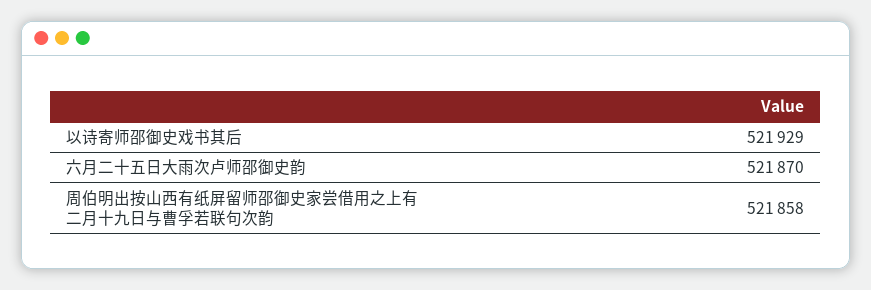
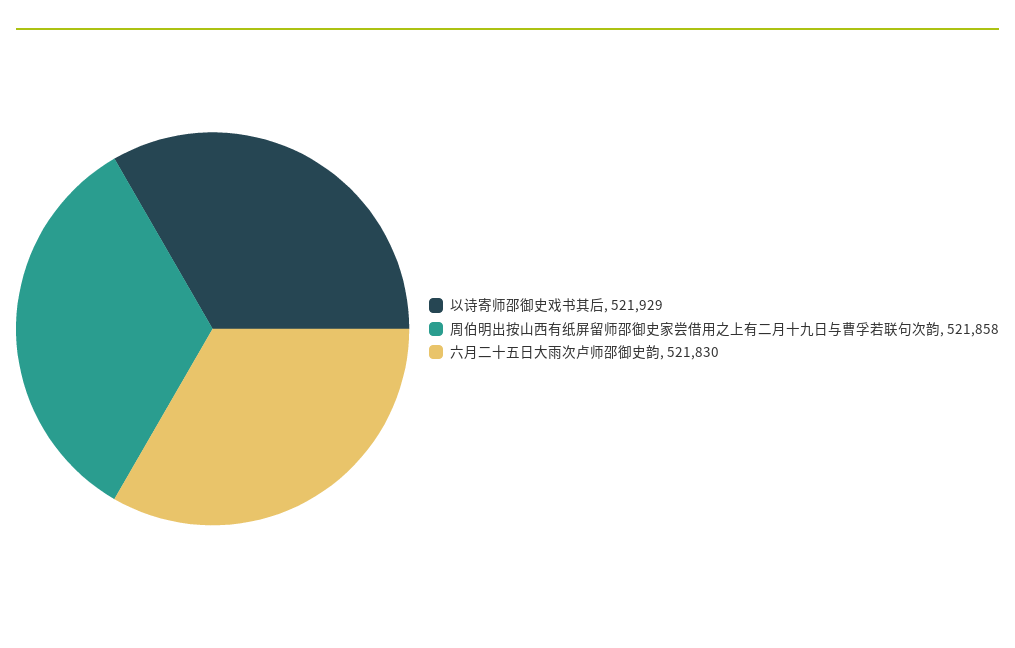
  {
    "以诗寄师邵御史戏书其后": 521929,
-   "六月二十五日大雨次卢师邵御史韵": 521870,
+   "六月二十五日大雨次卢师邵御史韵": 521830,
    "周伯明出按山西有纸屏留师邵御史家尝借用之上有二月十九日与曹孚若联句次韵": 521858
  }

